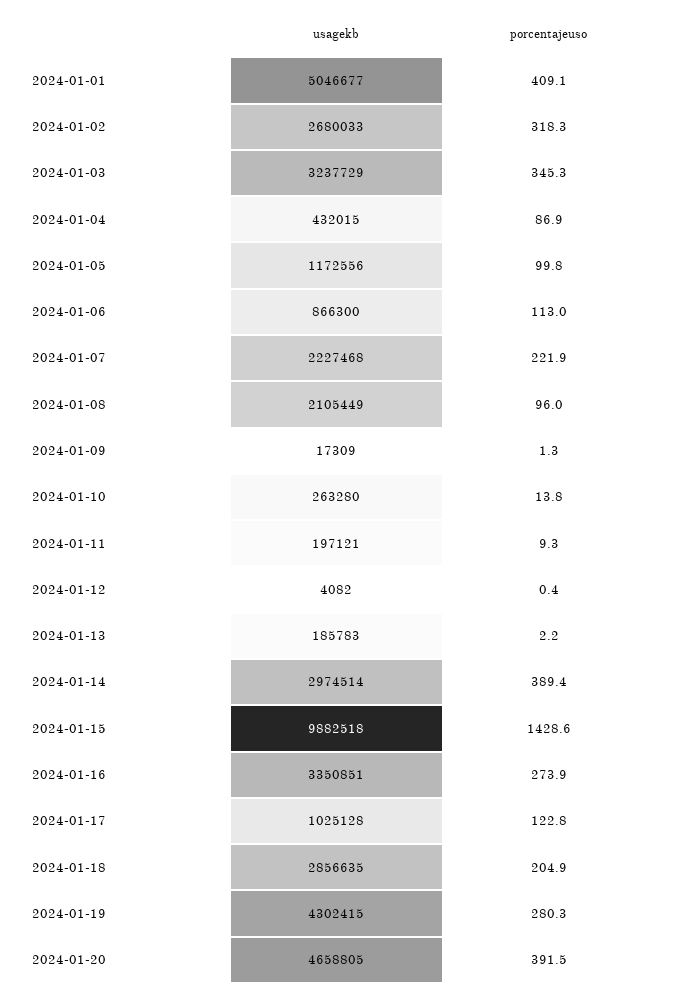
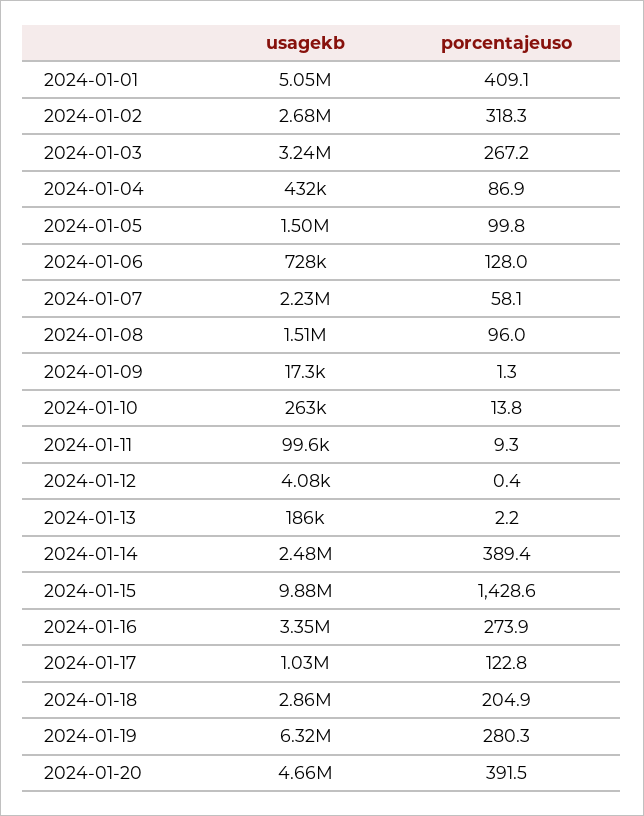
  {
    "usagekb": {
      "2024-01-01": 5046677,
      "2024-01-02": 2680033,
      "2024-01-03": 3237729,
      "2024-01-04": 432015,
-     "2024-01-05": 1172556,
+     "2024-01-05": 1500000,
-     "2024-01-06": 866300,
+     "2024-01-06": 728000,
      "2024-01-07": 2227468,
-     "2024-01-08": 2105449,
+     "2024-01-08": 1510000,
      "2024-01-09": 17309,
      "2024-01-10": 263280,
-     "2024-01-11": 197121,
+     "2024-01-11": 99600,
      "2024-01-12": 4082,
      "2024-01-13": 185783,
-     "2024-01-14": 2974514,
+     "2024-01-14": 2480000,
      "2024-01-15": 9882518,
      "2024-01-16": 3350851,
      "2024-01-17": 1025128,
      "2024-01-18": 2856635,
-     "2024-01-19": 4302415,
+     "2024-01-19": 6320000,
      "2024-01-20": 4658805
    },
    "porcentajeuso": {
      "2024-01-01": 409.1,
      "2024-01-02": 318.3,
-     "2024-01-03": 345.3,
+     "2024-01-03": 267.2,
      "2024-01-04": 86.9,
      "2024-01-05": 99.8,
-     "2024-01-06": 113,
+     "2024-01-06": 128,
-     "2024-01-07": 221.9,
+     "2024-01-07": 58.1,
      "2024-01-08": 96,
      "2024-01-09": 1.3,
      "2024-01-10": 13.8,
      "2024-01-11": 9.3,
      "2024-01-12": 0.4,
      "2024-01-13": 2.2,
      "2024-01-14": 389.4,
      "2024-01-15": 1428.6,
      "2024-01-16": 273.9,
      "2024-01-17": 122.8,
      "2024-01-18": 204.9,
      "2024-01-19": 280.3,
      "2024-01-20": 391.5
    }
  }

